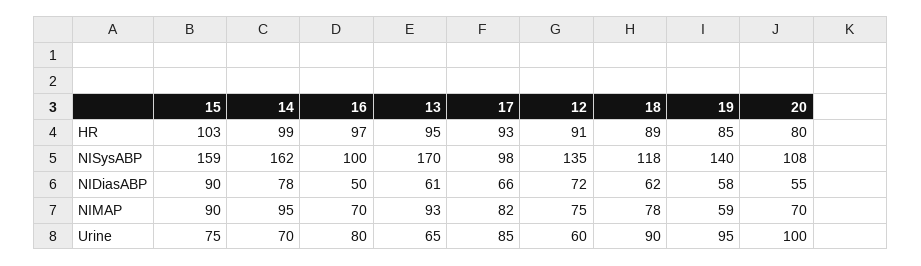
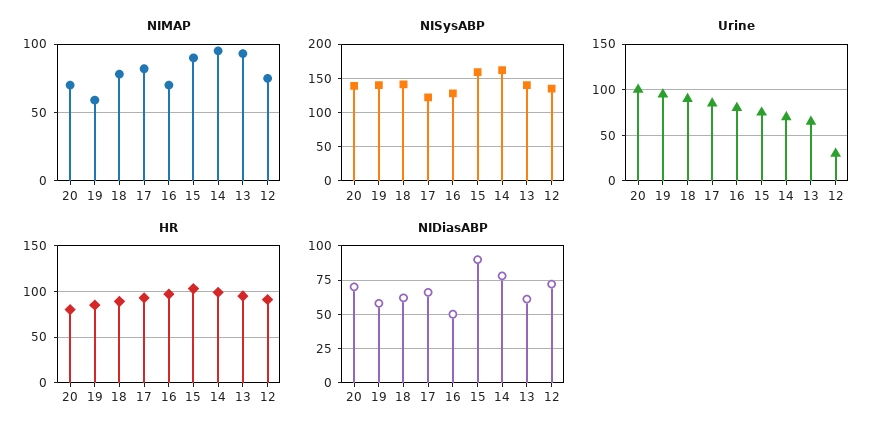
  {
    "HR": {
      "15": 103,
      "14": 99,
      "16": 97,
      "13": 95,
      "17": 93,
      "12": 91,
      "18": 89,
      "19": 85,
      "20": 80
    },
    "NISysABP": {
      "15": 159,
      "14": 162,
-     "16": 100,
+     "16": 130,
-     "13": 170,
+     "13": 140,
-     "17": 98,
+     "17": 120,
      "12": 135,
-     "18": 118,
+     "18": 140,
      "19": 140,
-     "20": 108
+     "20": 140
    },
    "NIDiasABP": {
      "15": 90,
      "14": 78,
      "16": 50,
      "13": 61,
      "17": 66,
      "12": 72,
      "18": 62,
      "19": 58,
-     "20": 55
+     "20": 70
    },
    "NIMAP": {
      "15": 90,
      "14": 95,
      "16": 70,
      "13": 93,
      "17": 82,
      "12": 75,
      "18": 78,
      "19": 59,
      "20": 70
    },
    "Urine": {
      "15": 75,
      "14": 70,
      "16": 80,
      "13": 65,
      "17": 85,
-     "12": 60,
+     "12": 30,
      "18": 90,
      "19": 95,
      "20": 100
    }
  }

